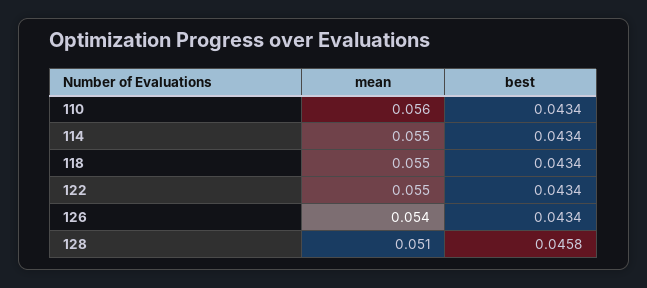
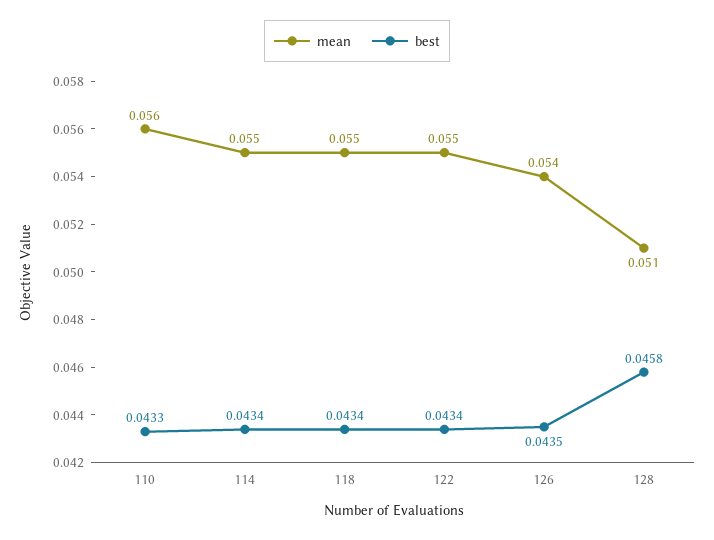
  {
    "mean": {
      "110": 0.056,
      "114": 0.055,
      "118": 0.055,
      "122": 0.055,
      "126": 0.054,
      "128": 0.051
    },
    "best": {
-     "110": 0.0434,
+     "110": 0.0433,
      "114": 0.0434,
      "118": 0.0434,
      "122": 0.0434,
-     "126": 0.0434,
+     "126": 0.0435,
      "128": 0.0458
    }
  }

